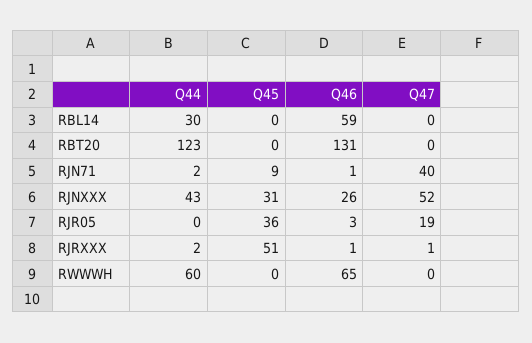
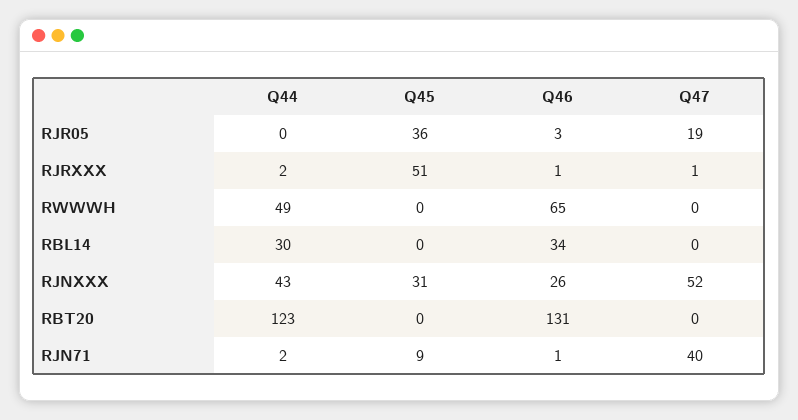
  {
    "Q44": {
      "RBL14": 30,
      "RBT20": 123,
      "RJN71": 2,
      "RJNXXX": 43,
      "RJR05": 0,
      "RJRXXX": 2,
-     "RWWWH": 60
+     "RWWWH": 49
    },
    "Q45": {
      "RBL14": 0,
      "RBT20": 0,
      "RJN71": 9,
      "RJNXXX": 31,
      "RJR05": 36,
      "RJRXXX": 51,
      "RWWWH": 0
    },
    "Q46": {
-     "RBL14": 59,
+     "RBL14": 34,
      "RBT20": 131,
      "RJN71": 1,
      "RJNXXX": 26,
      "RJR05": 3,
      "RJRXXX": 1,
      "RWWWH": 65
    },
    "Q47": {
      "RBL14": 0,
      "RBT20": 0,
      "RJN71": 40,
      "RJNXXX": 52,
      "RJR05": 19,
      "RJRXXX": 1,
      "RWWWH": 0
    }
  }

